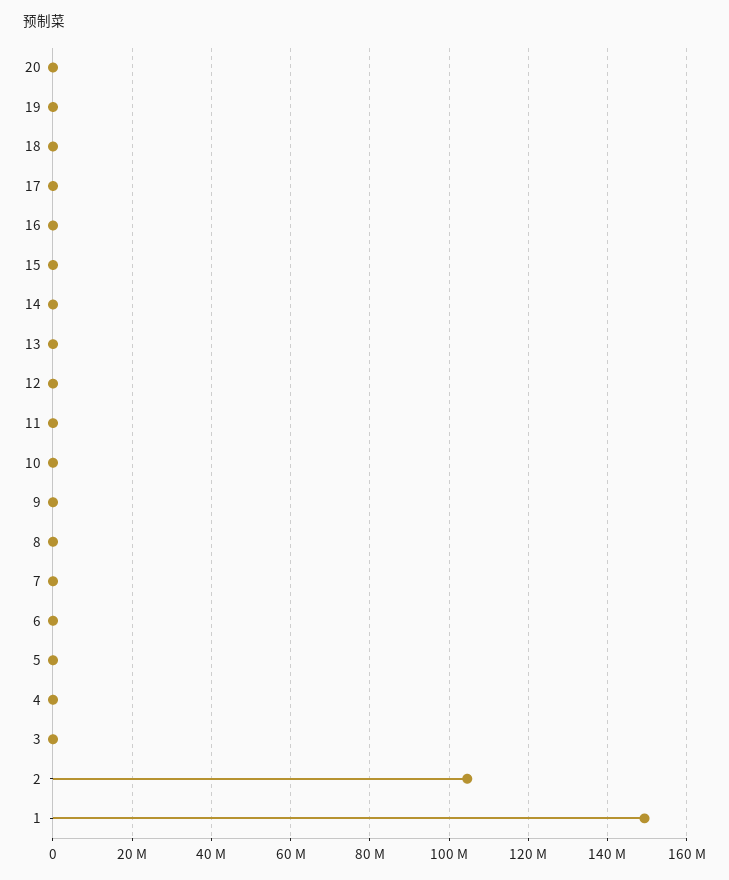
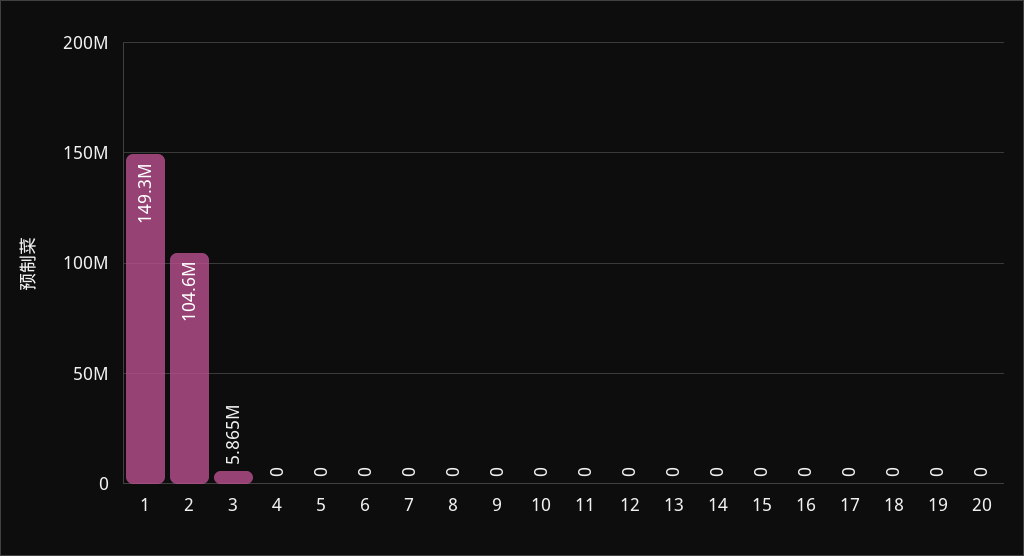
  {
    "20": 0,
    "19": 0,
    "18": 0,
    "17": 0,
    "16": 0,
    "15": 0,
    "14": 0,
    "13": 0,
    "12": 0,
    "11": 0,
    "10": 0,
    "9": 0,
    "8": 0,
    "7": 0,
    "6": 0,
    "5": 0,
    "4": 0,
-   "3": 0,
+   "3": 5865000,
    "2": 104600000,
    "1": 149300000
  }

